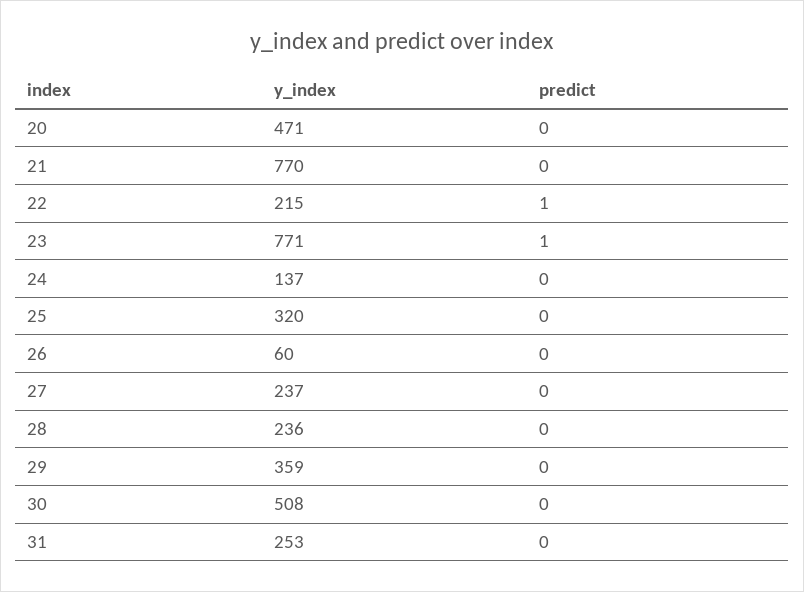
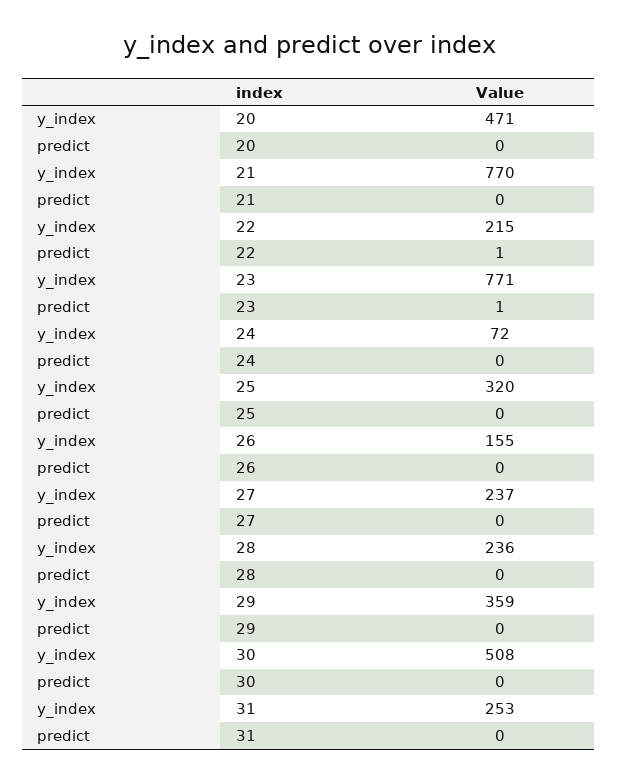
  {
    "y_index": {
      "20": 471,
      "21": 770,
      "22": 215,
      "23": 771,
-     "24": 137,
+     "24": 72,
      "25": 320,
-     "26": 60,
+     "26": 155,
      "27": 237,
      "28": 236,
      "29": 359,
      "30": 508,
      "31": 253
    },
    "predict": {
      "20": 0,
      "21": 0,
      "22": 1,
      "23": 1,
      "24": 0,
      "25": 0,
      "26": 0,
      "27": 0,
      "28": 0,
      "29": 0,
      "30": 0,
      "31": 0
    }
  }

